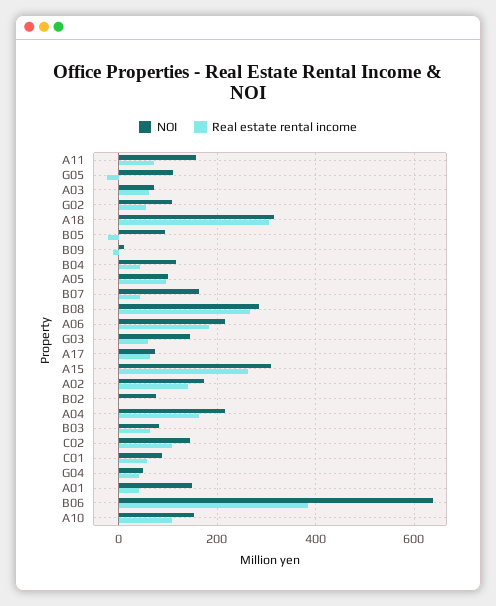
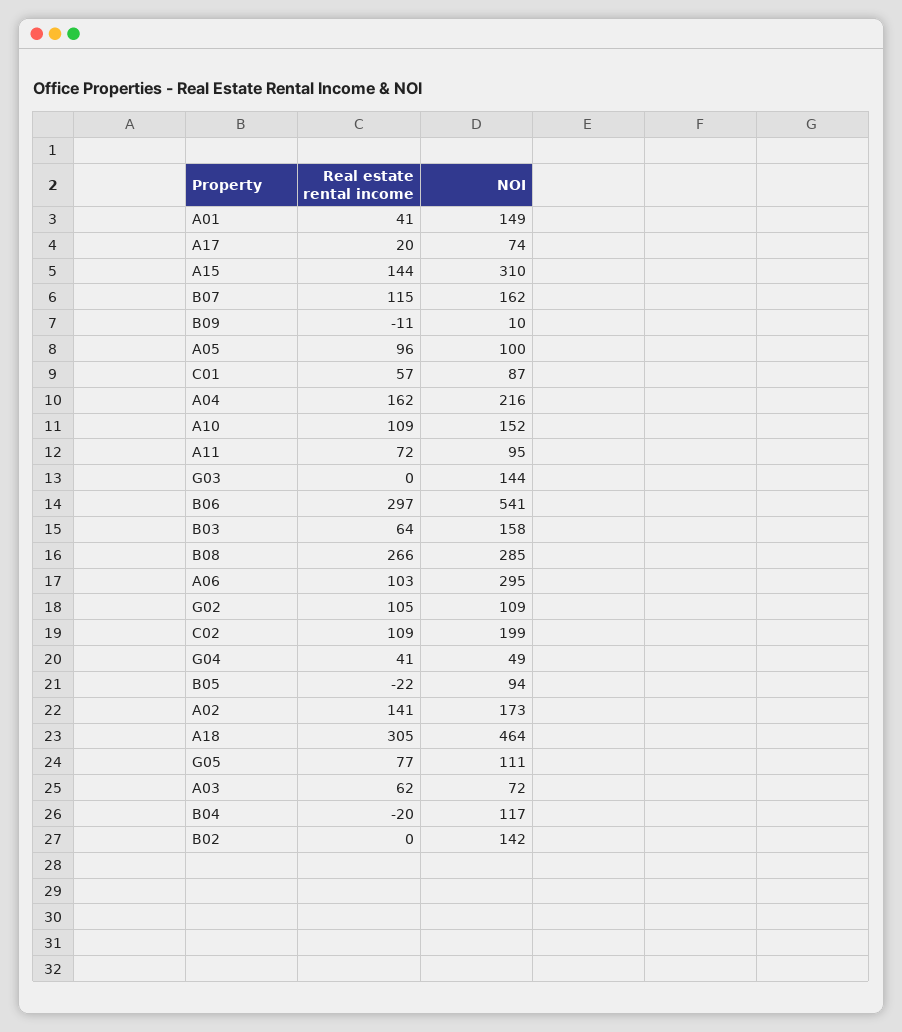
  {
    "NOI": {
-     "A11": 160,
+     "A11": 95,
      "G05": 111,
      "A03": 72,
      "G02": 109,
-     "A18": 320,
+     "A18": 464,
      "B05": 94,
      "B09": 10,
      "B04": 117,
      "A05": 100,
      "B07": 162,
      "B08": 285,
-     "A06": 220,
+     "A06": 295,
      "G03": 144,
      "A17": 74,
      "A15": 310,
      "A02": 173,
-     "B02": 80,
+     "B02": 142,
      "A04": 216,
-     "B03": 80,
+     "B03": 158,
-     "C02": 140,
+     "C02": 199,
      "C01": 87,
      "G04": 49,
      "A01": 149,
-     "B06": 640,
+     "B06": 541,
      "A10": 152
    },
    "Real estate rental income": {
      "A11": 72,
-     "G05": -20,
+     "G05": 77,
      "A03": 62,
-     "G02": 60,
+     "G02": 105,
      "A18": 305,
      "B05": -22,
      "B09": -11,
-     "B04": 40,
+     "B04": -20,
      "A05": 96,
-     "B07": 40,
+     "B07": 115,
      "B08": 266,
-     "A06": 180,
+     "A06": 103,
-     "G03": 60,
+     "G03": 0,
-     "A17": 60,
+     "A17": 20,
-     "A15": 260,
+     "A15": 144,
      "A02": 141,
      "B02": 0,
      "A04": 162,
      "B03": 64,
      "C02": 109,
      "C01": 57,
      "G04": 41,
      "A01": 41,
-     "B06": 380,
+     "B06": 297,
      "A10": 109
    }
  }

